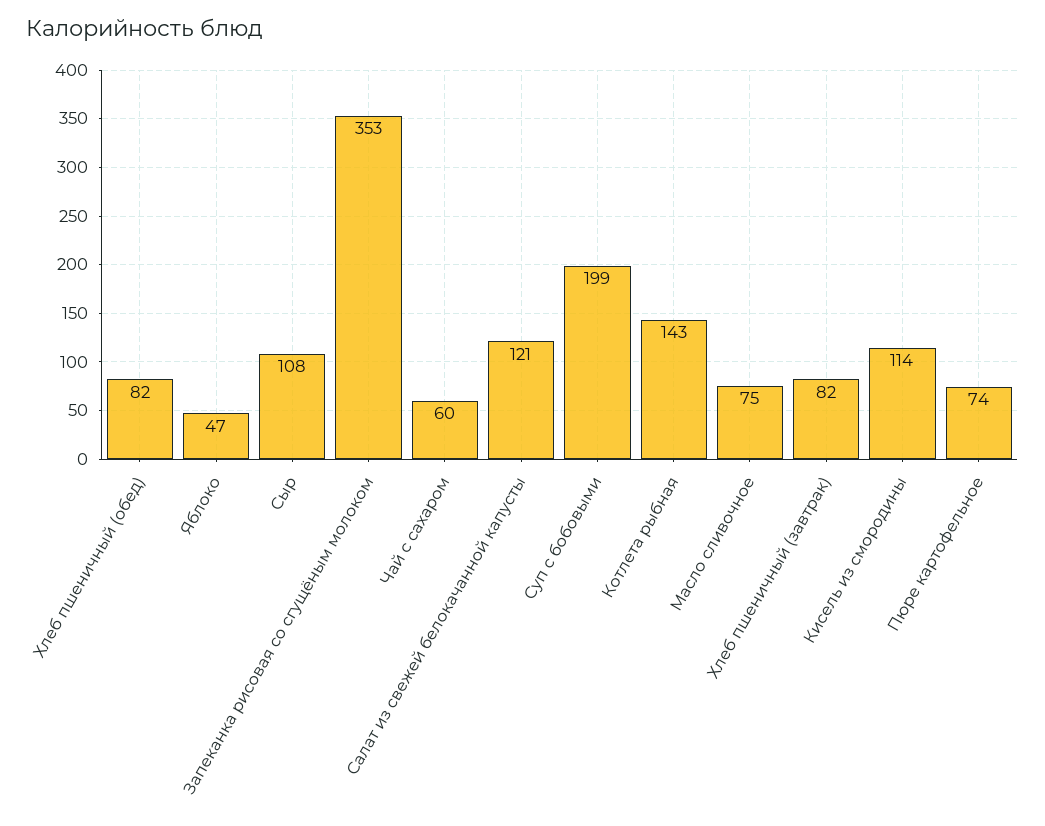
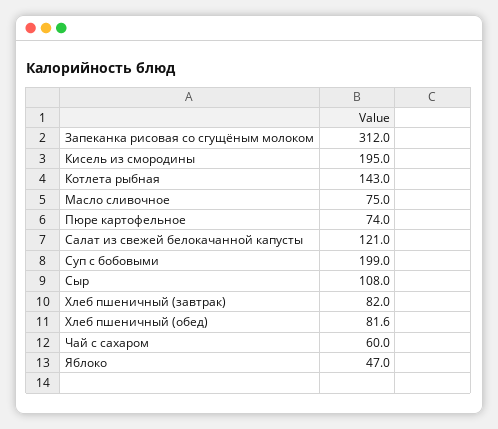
  {
    "Хлеб пшеничный (обед)": 81.6,
    "Яблоко": 47,
    "Сыр": 108,
-   "Запеканка рисовая со сгущёным молоком": 353,
+   "Запеканка рисовая со сгущёным молоком": 312,
    "Чай с сахаром": 60,
    "Салат из свежей белокачанной капусты": 121,
    "Суп с бобовыми": 199,
    "Котлета рыбная": 143,
    "Масло сливочное": 75,
    "Хлеб пшеничный (завтрак)": 82,
-   "Кисель из смородины": 114,
+   "Кисель из смородины": 195,
    "Пюре картофельное": 74
  }

